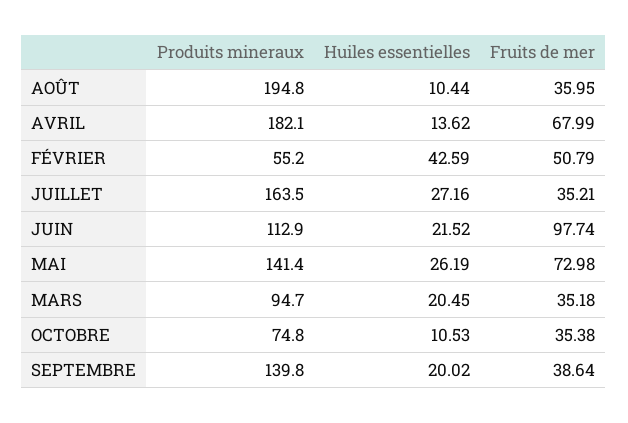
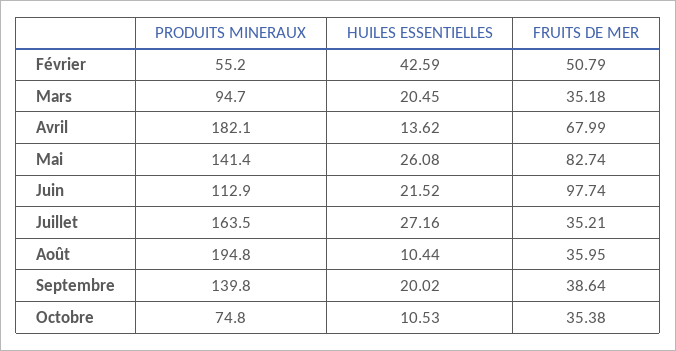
  {
    "Produits mineraux": {
      "AOÛT": 194.8,
      "AVRIL": 182.1,
      "FÉVRIER": 55.2,
      "JUILLET": 163.5,
      "JUIN": 112.9,
      "MAI": 141.4,
      "MARS": 94.7,
      "OCTOBRE": 74.8,
      "SEPTEMBRE": 139.8
    },
    "Huiles essentielles": {
      "AOÛT": 10.44,
      "AVRIL": 13.62,
      "FÉVRIER": 42.59,
      "JUILLET": 27.16,
      "JUIN": 21.52,
-     "MAI": 26.19,
+     "MAI": 26.08,
      "MARS": 20.45,
      "OCTOBRE": 10.53,
      "SEPTEMBRE": 20.02
    },
    "Fruits de mer": {
      "AOÛT": 35.95,
      "AVRIL": 67.99,
      "FÉVRIER": 50.79,
      "JUILLET": 35.21,
      "JUIN": 97.74,
-     "MAI": 72.98,
+     "MAI": 82.74,
      "MARS": 35.18,
      "OCTOBRE": 35.38,
      "SEPTEMBRE": 38.64
    }
  }

